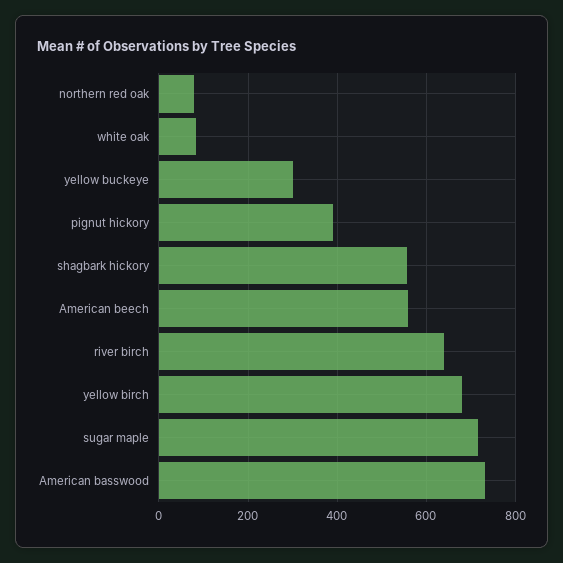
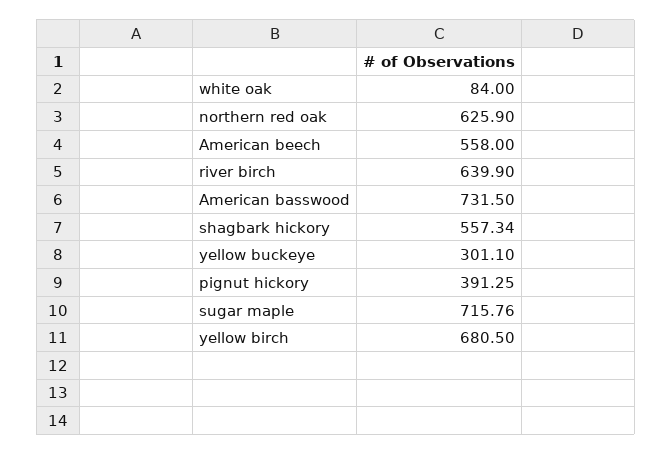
  {
-   "northern red oak": 80,
+   "northern red oak": 625.9,
    "white oak": 84,
    "yellow buckeye": 301.1,
    "pignut hickory": 391.25,
    "shagbark hickory": 557.34,
    "American beech": 558,
    "river birch": 639.9,
    "yellow birch": 680.5,
    "sugar maple": 715.76,
    "American basswood": 731.5
  }

